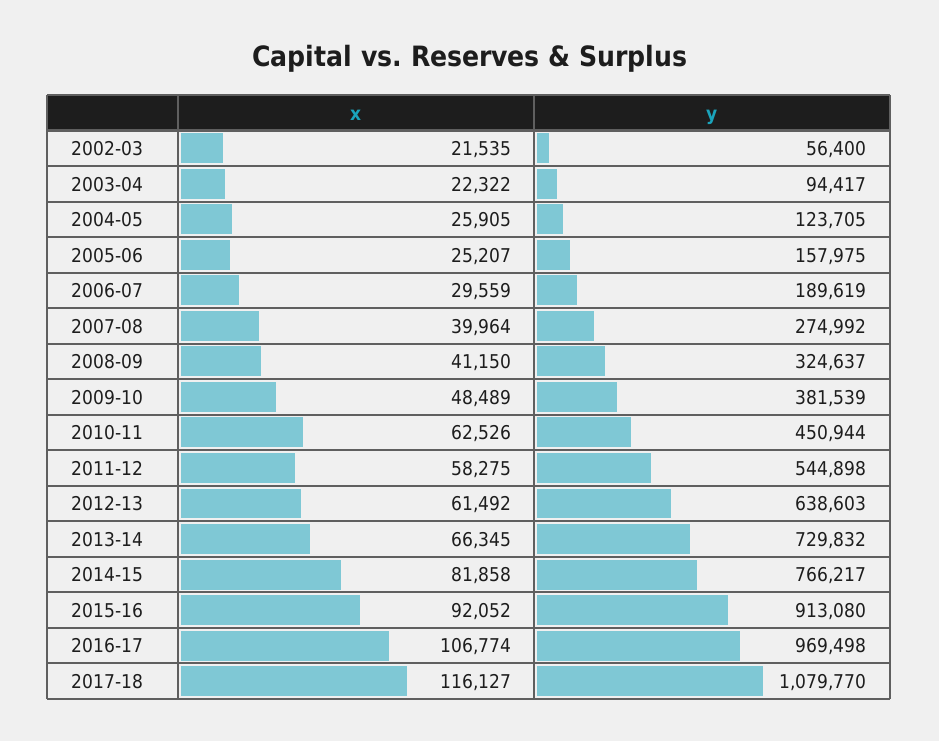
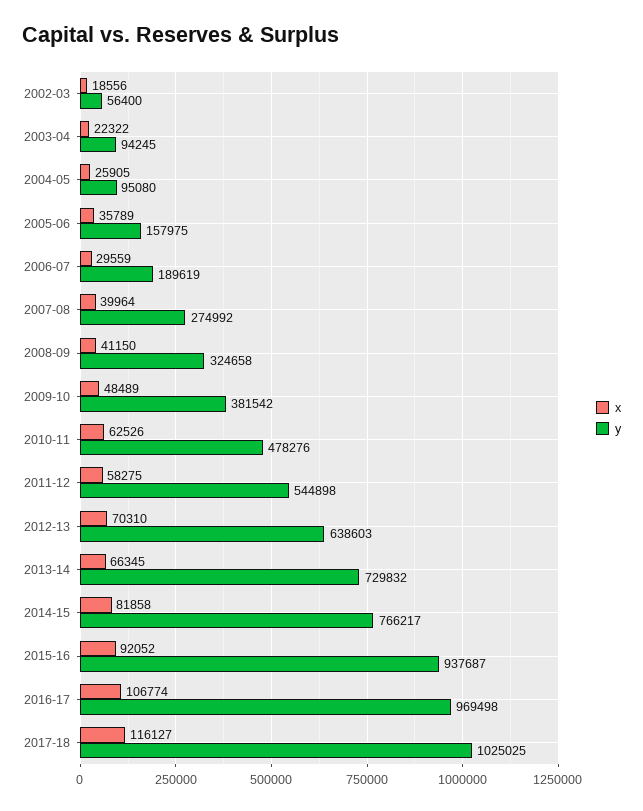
  {
    "x": {
-     "2002-03": 21535,
+     "2002-03": 18556,
      "2003-04": 22322,
      "2004-05": 25905,
-     "2005-06": 25207,
+     "2005-06": 35789,
      "2006-07": 29559,
      "2007-08": 39964,
      "2008-09": 41150,
      "2009-10": 48489,
      "2010-11": 62526,
      "2011-12": 58275,
-     "2012-13": 61492,
+     "2012-13": 70310,
      "2013-14": 66345,
      "2014-15": 81858,
      "2015-16": 92052,
      "2016-17": 106774,
      "2017-18": 116127
    },
    "y": {
      "2002-03": 56400,
-     "2003-04": 94417,
+     "2003-04": 94245,
-     "2004-05": 123705,
+     "2004-05": 95080,
      "2005-06": 157975,
      "2006-07": 189619,
      "2007-08": 274992,
-     "2008-09": 324637,
+     "2008-09": 324658,
-     "2009-10": 381539,
+     "2009-10": 381542,
-     "2010-11": 450944,
+     "2010-11": 478276,
      "2011-12": 544898,
      "2012-13": 638603,
      "2013-14": 729832,
      "2014-15": 766217,
-     "2015-16": 913080,
+     "2015-16": 937687,
      "2016-17": 969498,
-     "2017-18": 1079770
+     "2017-18": 1025025
    }
  }

